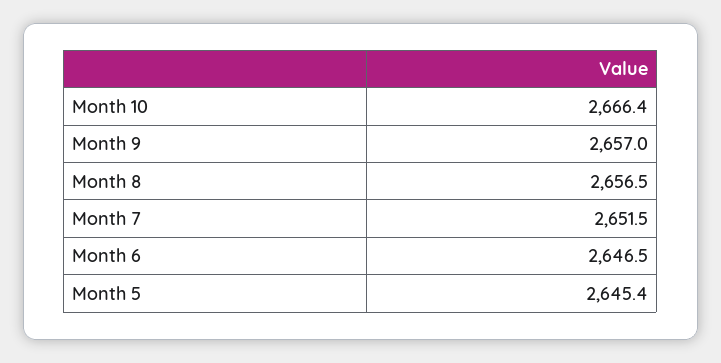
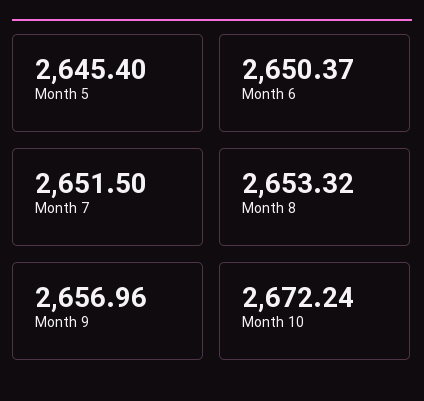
  {
-   "Month 10": 2666.4,
+   "Month 10": 2672.24,
    "Month 9": 2656.96,
-   "Month 8": 2656.5,
+   "Month 8": 2653.32,
    "Month 7": 2651.5,
-   "Month 6": 2646.5,
+   "Month 6": 2650.37,
    "Month 5": 2645.4
  }

